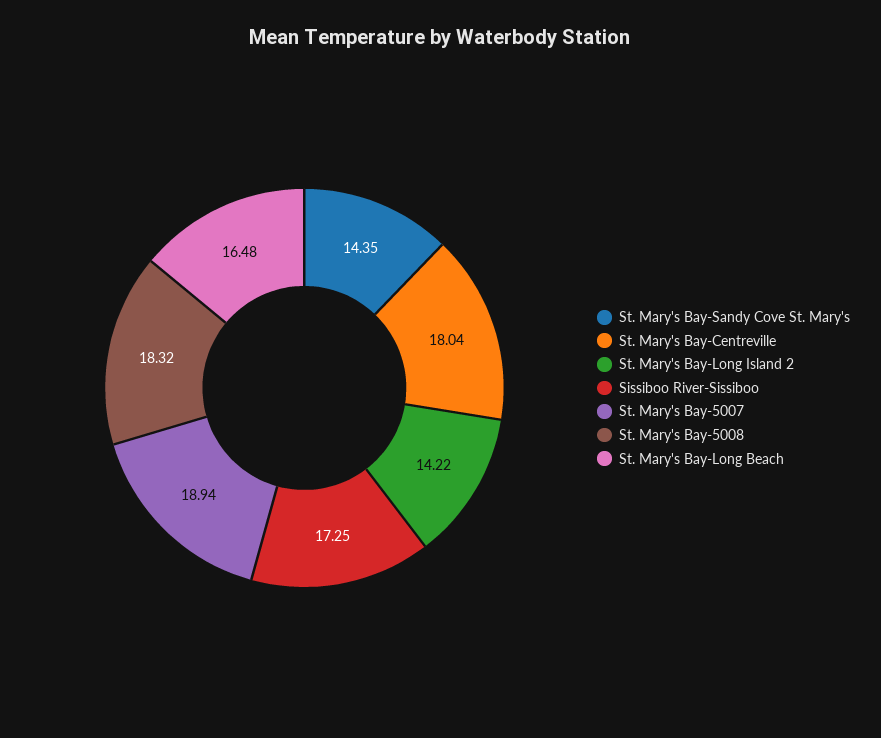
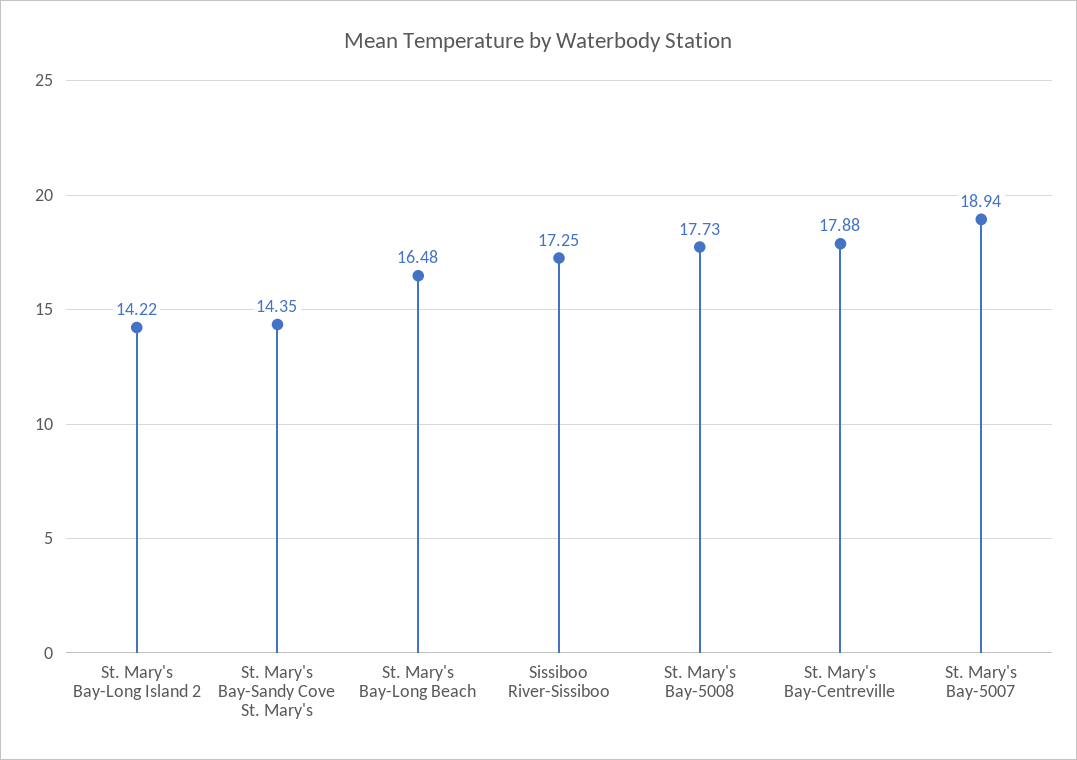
  {
    "St. Mary's Bay-Sandy Cove St. Mary's": 14.35,
-   "St. Mary's Bay-Centreville": 18.04,
+   "St. Mary's Bay-Centreville": 17.88,
    "St. Mary's Bay-Long Island 2": 14.22,
    "Sissiboo River-Sissiboo": 17.25,
    "St. Mary's Bay-5007": 18.94,
-   "St. Mary's Bay-5008": 18.32,
+   "St. Mary's Bay-5008": 17.73,
    "St. Mary's Bay-Long Beach": 16.48
  }

